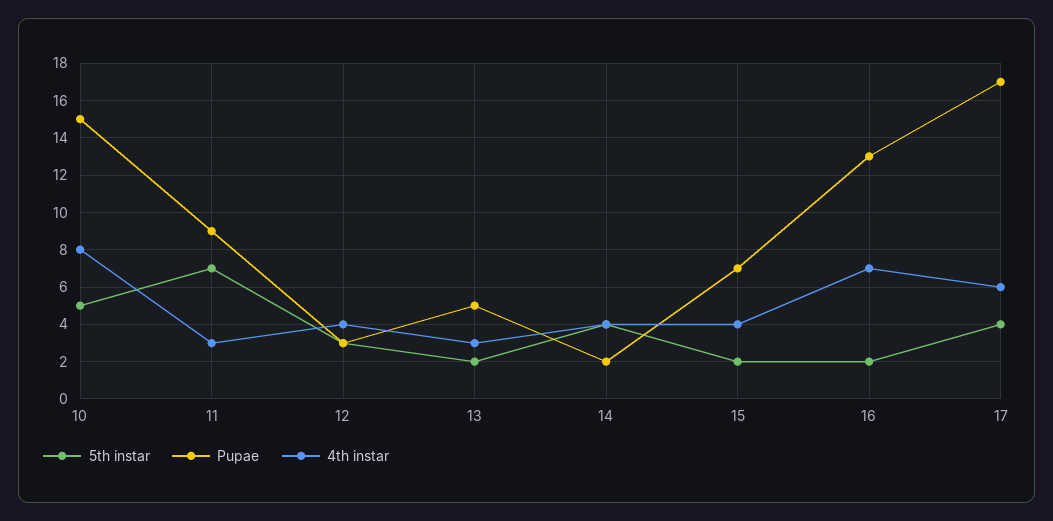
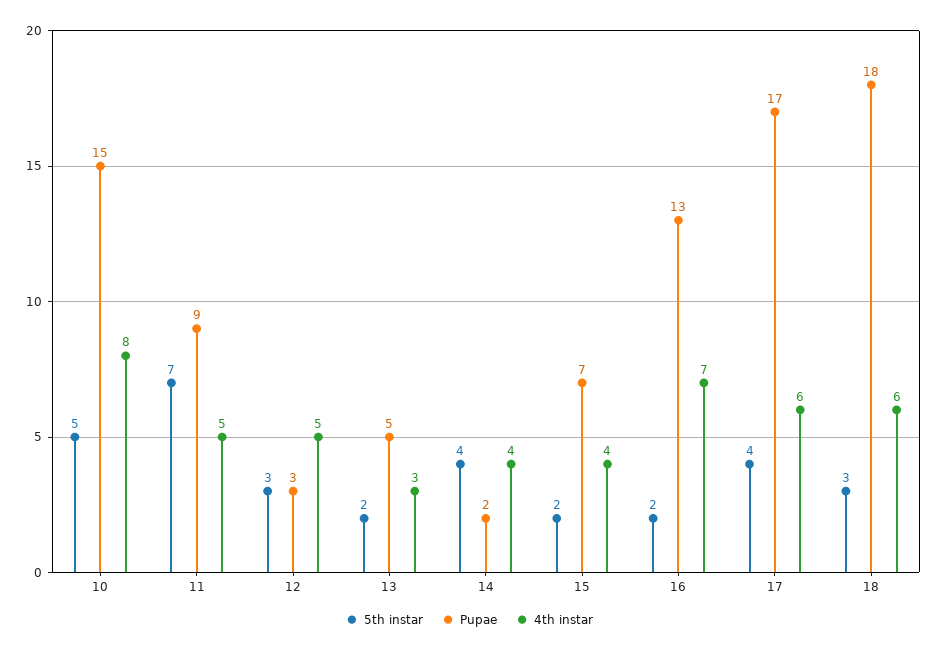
  {
    "5th instar": {
      "10": 5,
      "11": 7,
      "12": 3,
      "13": 2,
      "14": 4,
      "15": 2,
      "16": 2,
-     "17": 4
+     "17": 4,
+     "18": 3
    },
    "Pupae": {
      "10": 15,
      "11": 9,
      "12": 3,
      "13": 5,
      "14": 2,
      "15": 7,
      "16": 13,
-     "17": 17
+     "17": 17,
+     "18": 18
    },
    "4th instar": {
      "10": 8,
-     "11": 3,
+     "11": 5,
-     "12": 4,
+     "12": 5,
      "13": 3,
      "14": 4,
      "15": 4,
      "16": 7,
-     "17": 6
+     "17": 6,
+     "18": 6
    }
  }

